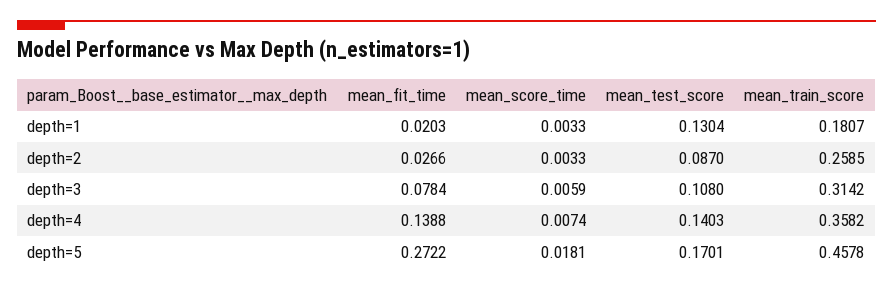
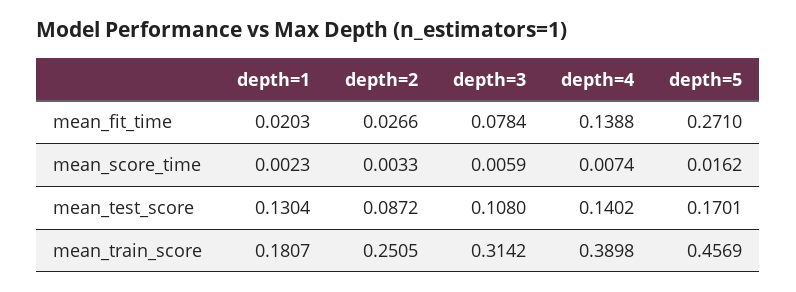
  {
    "mean_fit_time": {
      "depth=1": 0.0203,
      "depth=2": 0.0266,
      "depth=3": 0.0784,
      "depth=4": 0.1388,
-     "depth=5": 0.2722
+     "depth=5": 0.271
    },
    "mean_score_time": {
-     "depth=1": 0.0033,
+     "depth=1": 0.0023,
      "depth=2": 0.0033,
      "depth=3": 0.0059,
      "depth=4": 0.0074,
-     "depth=5": 0.0181
+     "depth=5": 0.0162
    },
    "mean_test_score": {
      "depth=1": 0.1304,
-     "depth=2": 0.087,
+     "depth=2": 0.0872,
      "depth=3": 0.108,
-     "depth=4": 0.1403,
+     "depth=4": 0.1402,
      "depth=5": 0.1701
    },
    "mean_train_score": {
      "depth=1": 0.1807,
-     "depth=2": 0.2585,
+     "depth=2": 0.2505,
      "depth=3": 0.3142,
-     "depth=4": 0.3582,
+     "depth=4": 0.3898,
-     "depth=5": 0.4578
+     "depth=5": 0.4569
    }
  }

